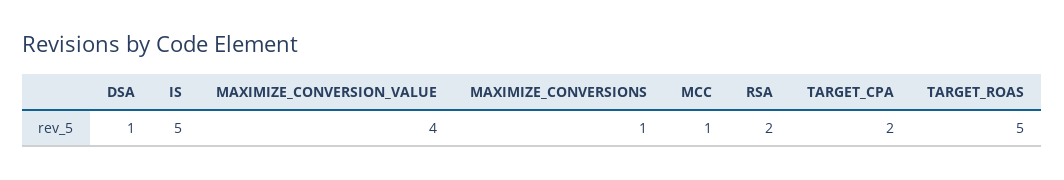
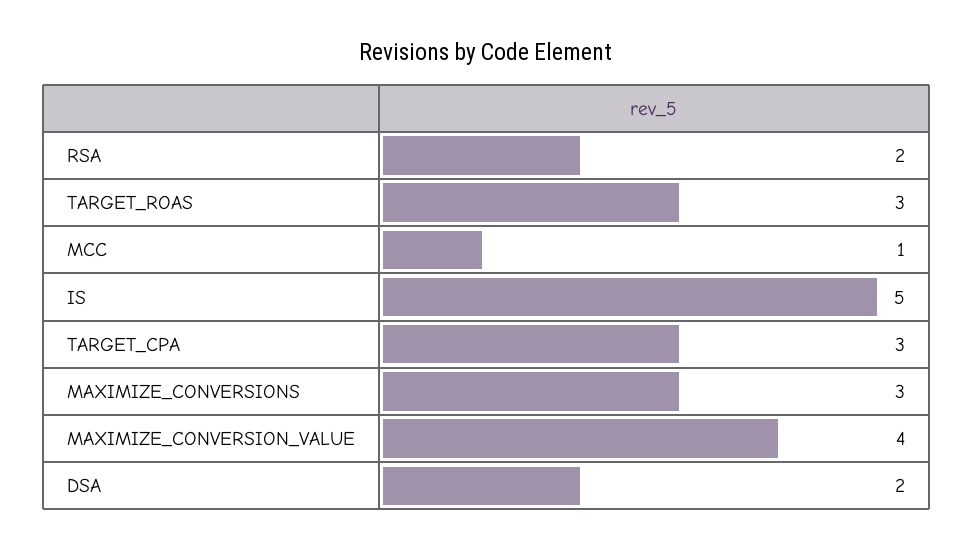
  {
-   "DSA": 1,
+   "DSA": 2,
    "IS": 5,
    "MAXIMIZE_CONVERSION_VALUE": 4,
-   "MAXIMIZE_CONVERSIONS": 1,
+   "MAXIMIZE_CONVERSIONS": 3,
    "MCC": 1,
    "RSA": 2,
-   "TARGET_CPA": 2,
+   "TARGET_CPA": 3,
-   "TARGET_ROAS": 5
+   "TARGET_ROAS": 3
  }

